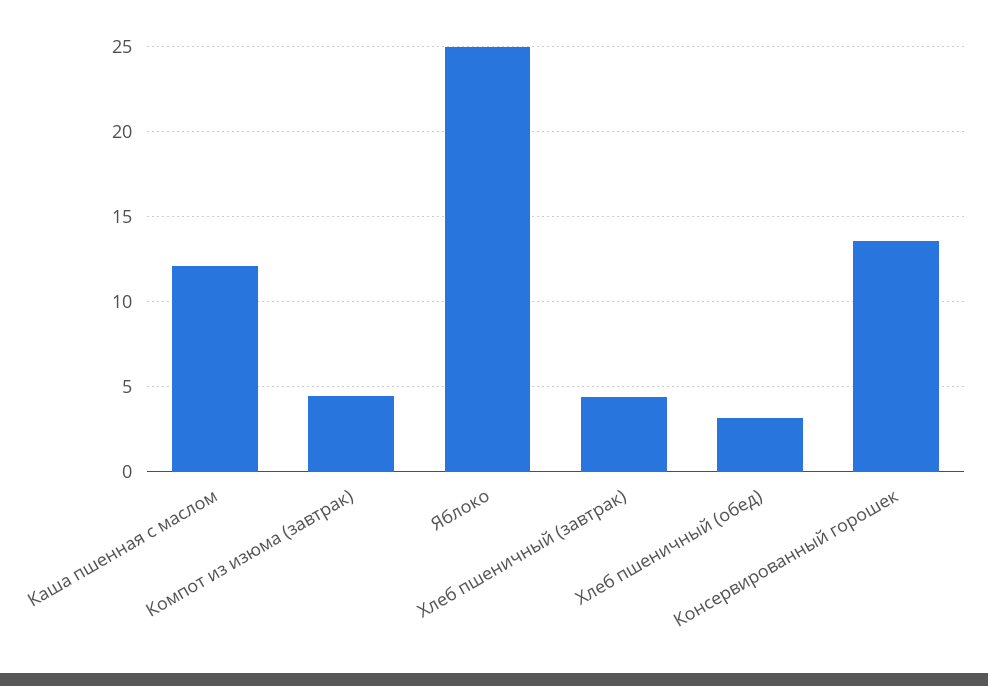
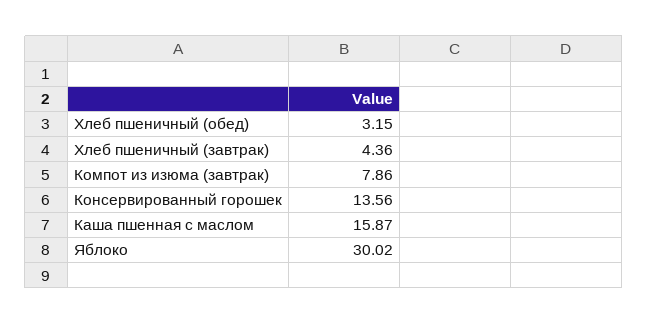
  {
-   "Каша пшенная с маслом": 12,
+   "Каша пшенная с маслом": 15.87,
-   "Компот из изюма (завтрак)": 4.5,
+   "Компот из изюма (завтрак)": 7.86,
-   "Яблоко": 25,
+   "Яблоко": 30.02,
    "Хлеб пшеничный (завтрак)": 4.36,
    "Хлеб пшеничный (обед)": 3.15,
    "Консервированный горошек": 13.56
  }

